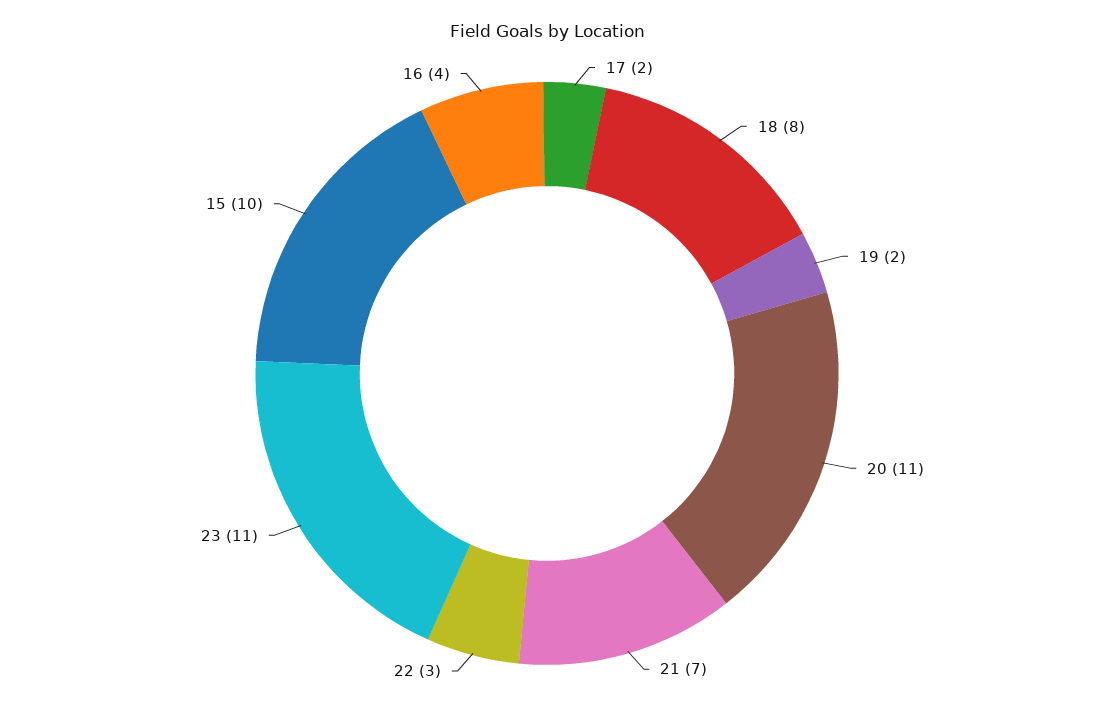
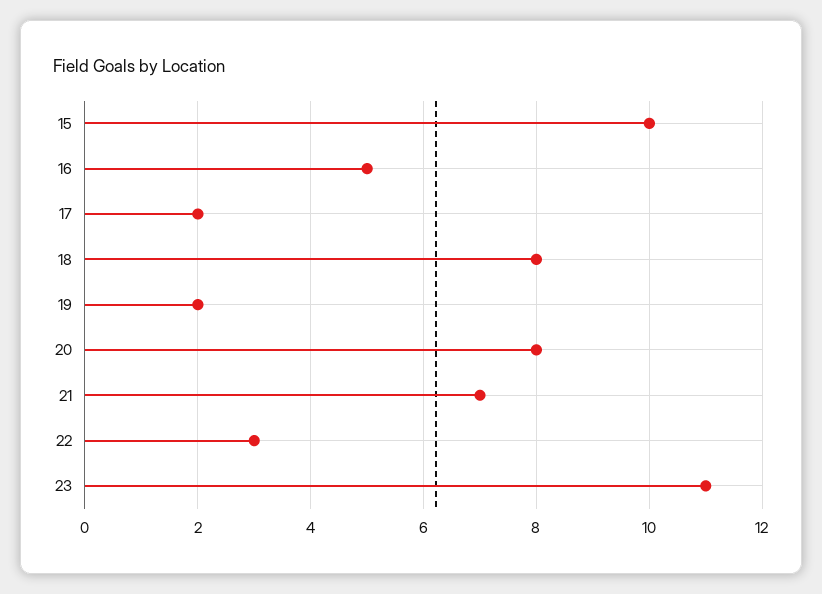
  {
    "17": 2,
    "18": 8,
    "19": 2,
-   "20": 11,
+   "20": 8,
    "21": 7,
    "22": 3,
    "23": 11,
    "15": 10,
-   "16": 4
+   "16": 5
  }

